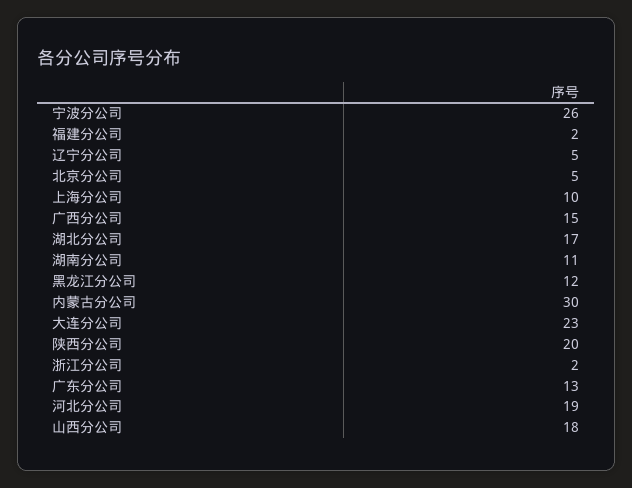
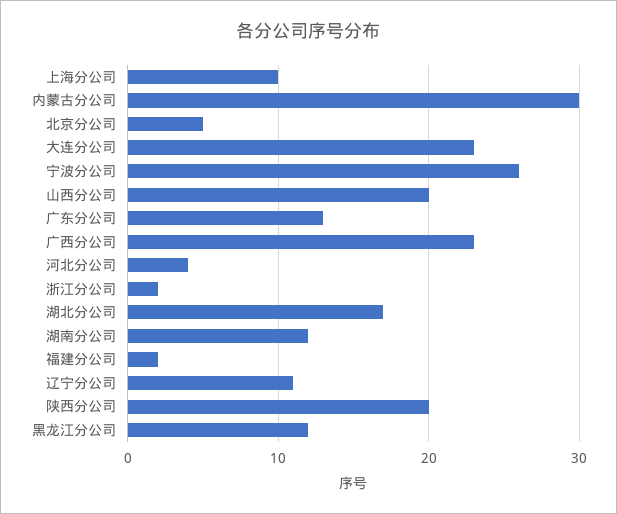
  {
    "宁波分公司": 26,
    "福建分公司": 2,
-   "辽宁分公司": 5,
+   "辽宁分公司": 11,
    "北京分公司": 5,
    "上海分公司": 10,
-   "广西分公司": 15,
+   "广西分公司": 23,
    "湖北分公司": 17,
-   "湖南分公司": 11,
+   "湖南分公司": 12,
    "黑龙江分公司": 12,
    "内蒙古分公司": 30,
    "大连分公司": 23,
    "陕西分公司": 20,
    "浙江分公司": 2,
    "广东分公司": 13,
-   "河北分公司": 19,
+   "河北分公司": 4,
-   "山西分公司": 18
+   "山西分公司": 20
  }

